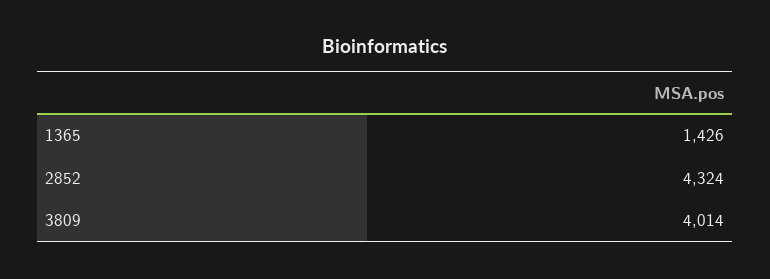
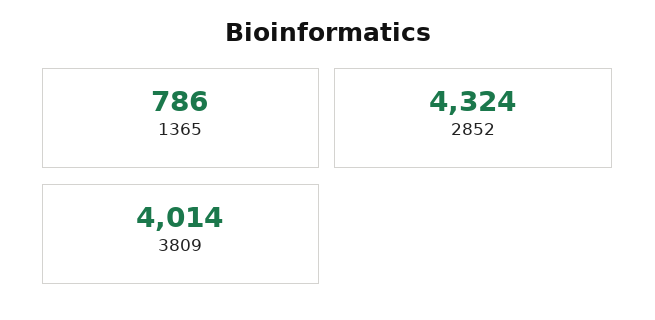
  {
-   "1365": 1426,
+   "1365": 786,
    "2852": 4324,
    "3809": 4014
  }

